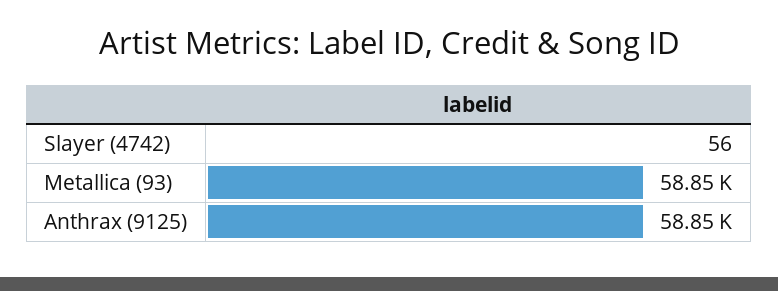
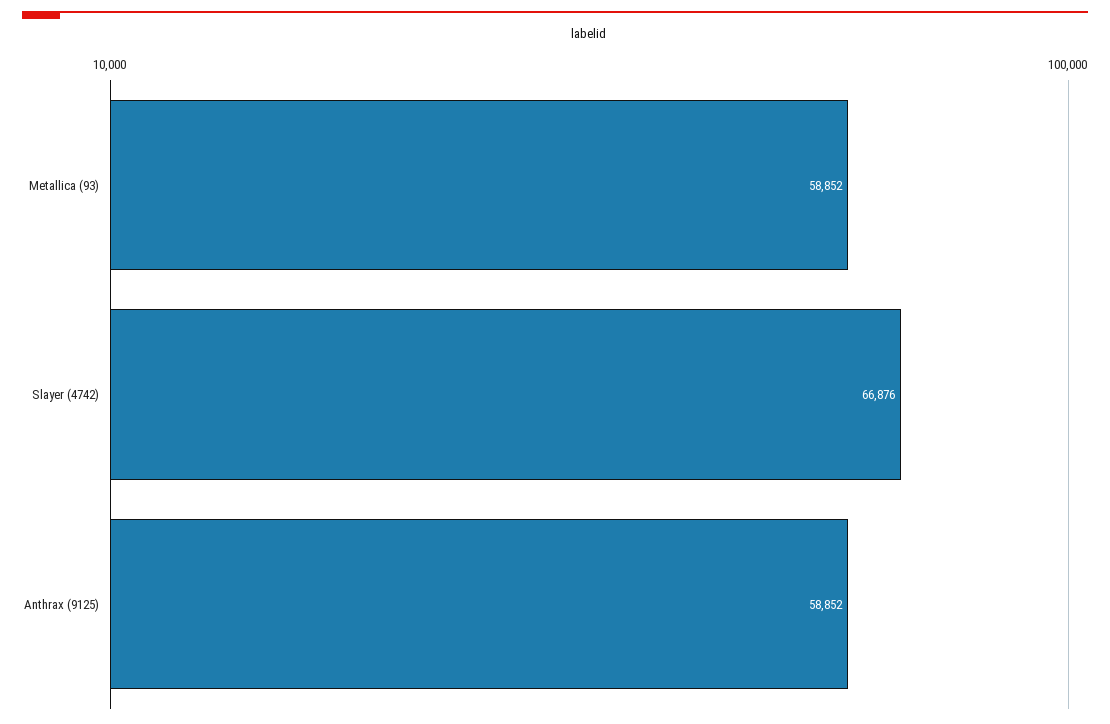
  {
-   "Slayer (4742)": 56,
+   "Slayer (4742)": 66876,
    "Metallica (93)": 58852,
    "Anthrax (9125)": 58852
  }

